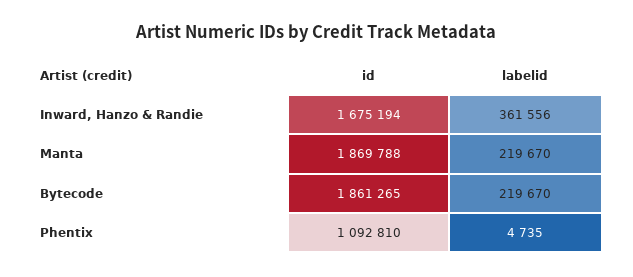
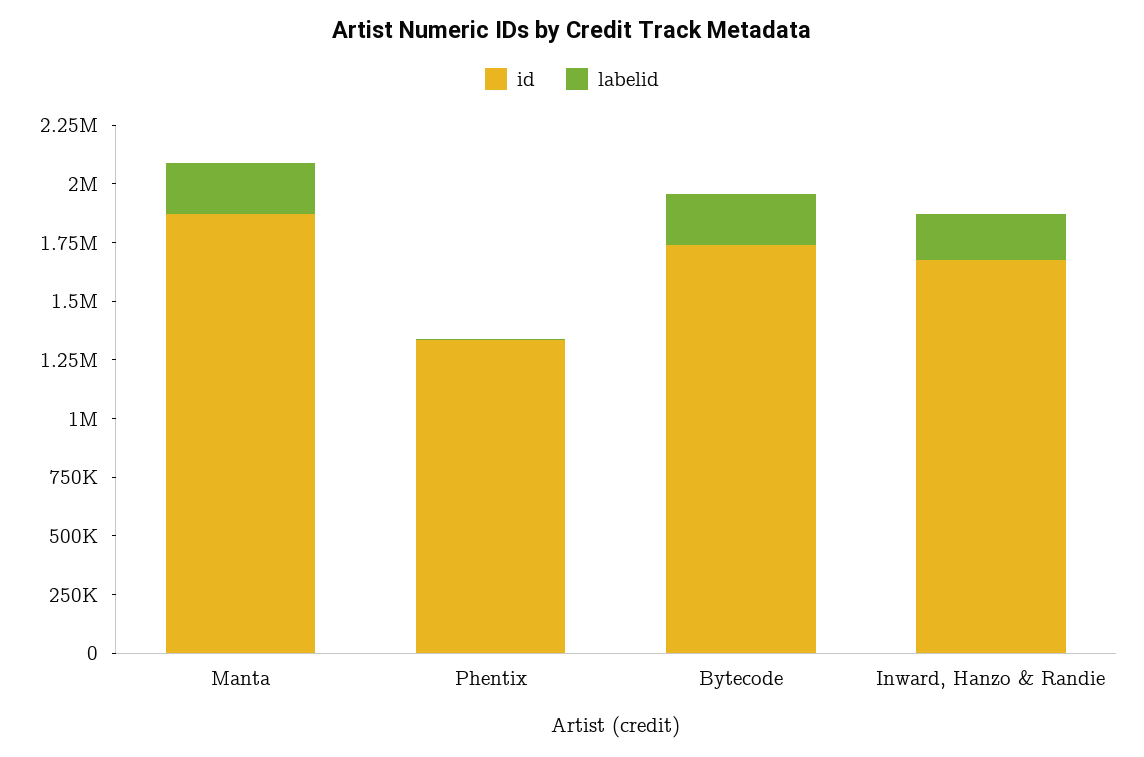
  {
    "id": {
      "Inward, Hanzo & Randie": 1675194,
      "Manta": 1869788,
-     "Bytecode": 1861265,
+     "Bytecode": 1750000,
-     "Phentix": 1092810
+     "Phentix": 1350000
    },
    "labelid": {
-     "Inward, Hanzo & Randie": 361556,
+     "Inward, Hanzo & Randie": 200000,
      "Manta": 219670,
      "Bytecode": 219670,
      "Phentix": 4735
    }
  }

